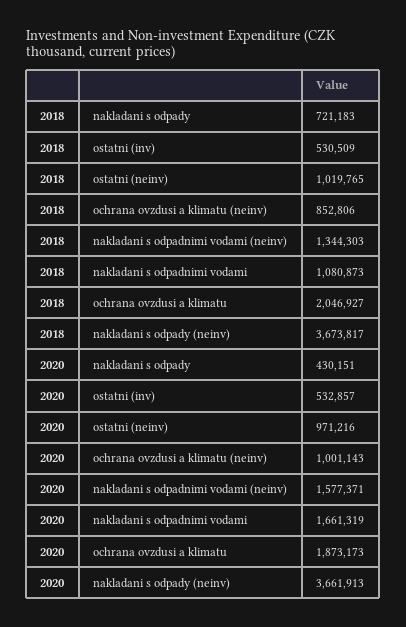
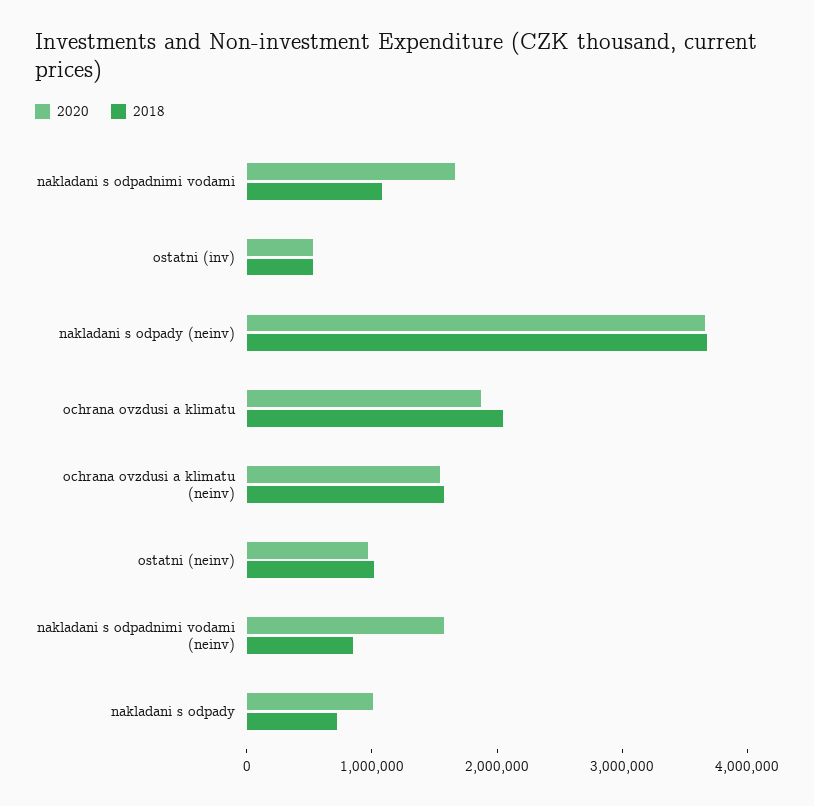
  {
    "2018": {
      "nakladani s odpady": 721183,
      "ostatni (inv)": 530509,
      "ostatni (neinv)": 1019765,
-     "ochrana ovzdusi a klimatu (neinv)": 852806,
+     "ochrana ovzdusi a klimatu (neinv)": 1600000,
-     "nakladani s odpadnimi vodami (neinv)": 1344303,
+     "nakladani s odpadnimi vodami (neinv)": 800000,
      "nakladani s odpadnimi vodami": 1080873,
      "ochrana ovzdusi a klimatu": 2046927,
      "nakladani s odpady (neinv)": 3673817
    },
    "2020": {
-     "nakladani s odpady": 430151,
+     "nakladani s odpady": 1000000,
      "ostatni (inv)": 532857,
      "ostatni (neinv)": 971216,
-     "ochrana ovzdusi a klimatu (neinv)": 1001143,
+     "ochrana ovzdusi a klimatu (neinv)": 1600000,
      "nakladani s odpadnimi vodami (neinv)": 1577371,
      "nakladani s odpadnimi vodami": 1661319,
      "ochrana ovzdusi a klimatu": 1873173,
      "nakladani s odpady (neinv)": 3661913
    }
  }

